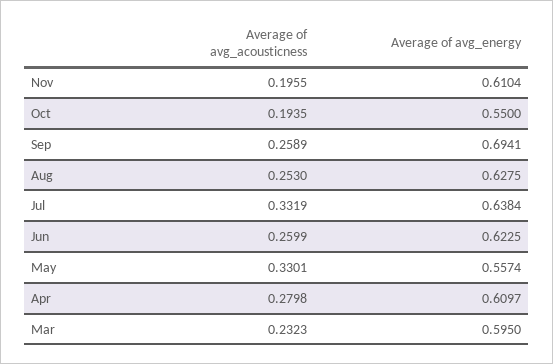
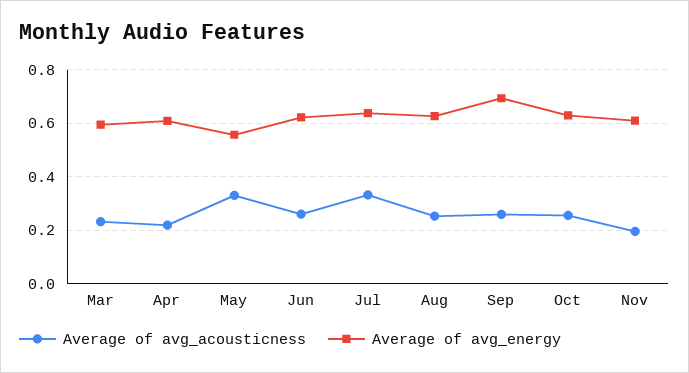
  {
    "Average of avg_acousticness": {
      "Nov": 0.1955,
-     "Oct": 0.1935,
+     "Oct": 0.25,
      "Sep": 0.2589,
      "Aug": 0.253,
      "Jul": 0.3319,
      "Jun": 0.2599,
      "May": 0.3301,
-     "Apr": 0.2798,
+     "Apr": 0.225,
      "Mar": 0.2323
    },
    "Average of avg_energy": {
      "Nov": 0.6104,
-     "Oct": 0.55,
+     "Oct": 0.625,
      "Sep": 0.6941,
      "Aug": 0.6275,
      "Jul": 0.6384,
      "Jun": 0.6225,
      "May": 0.5574,
      "Apr": 0.6097,
      "Mar": 0.595
    }
  }

